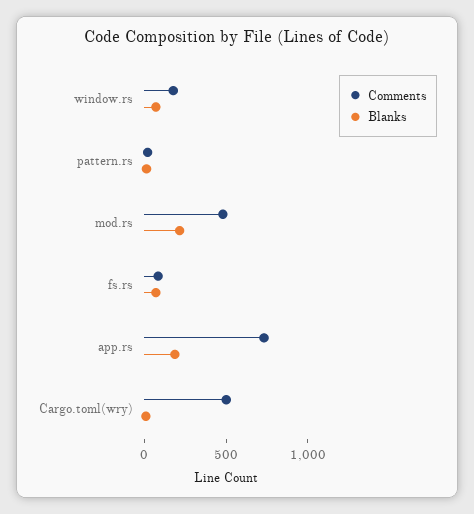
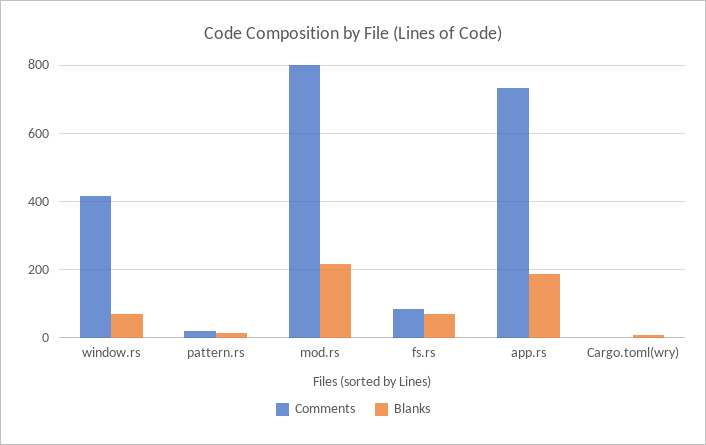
  {
    "Comments": {
-     "window.rs": 200,
+     "window.rs": 420,
      "pattern.rs": 20,
-     "mod.rs": 500,
+     "mod.rs": 800,
      "fs.rs": 80,
      "app.rs": 740,
-     "Cargo.toml(wry)": 500
+     "Cargo.toml(wry)": 0
    },
    "Blanks": {
      "window.rs": 80,
      "pattern.rs": 20,
      "mod.rs": 220,
      "fs.rs": 80,
      "app.rs": 180,
      "Cargo.toml(wry)": 0
    }
  }

